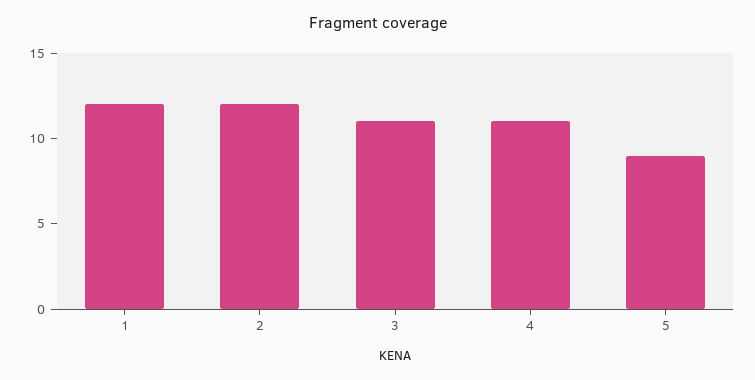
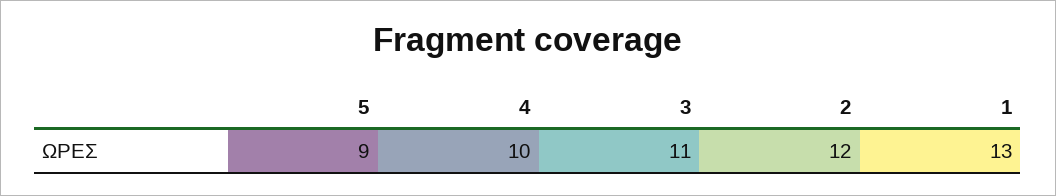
  {
-   "1": 12,
+   "1": 13,
    "2": 12,
    "3": 11,
-   "4": 11,
+   "4": 10,
    "5": 9
  }

